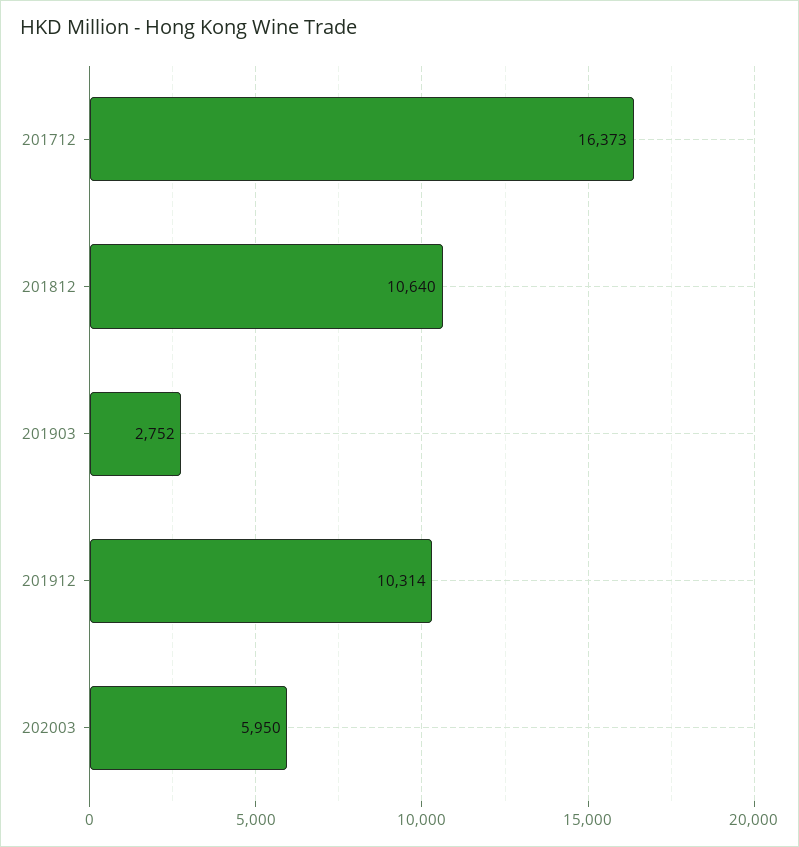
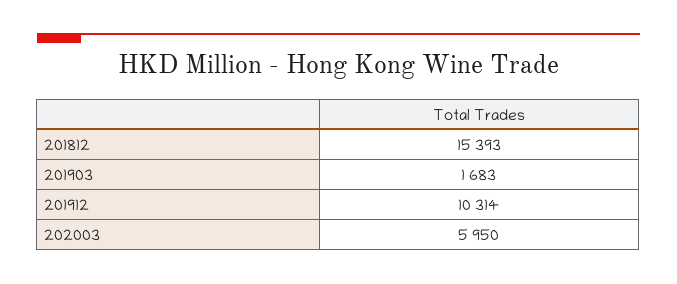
  {
-   "201712": 16373,
-   "201812": 10640,
+   "201812": 15393,
-   "201903": 2752,
+   "201903": 1683,
    "201912": 10314,
    "202003": 5950
  }

